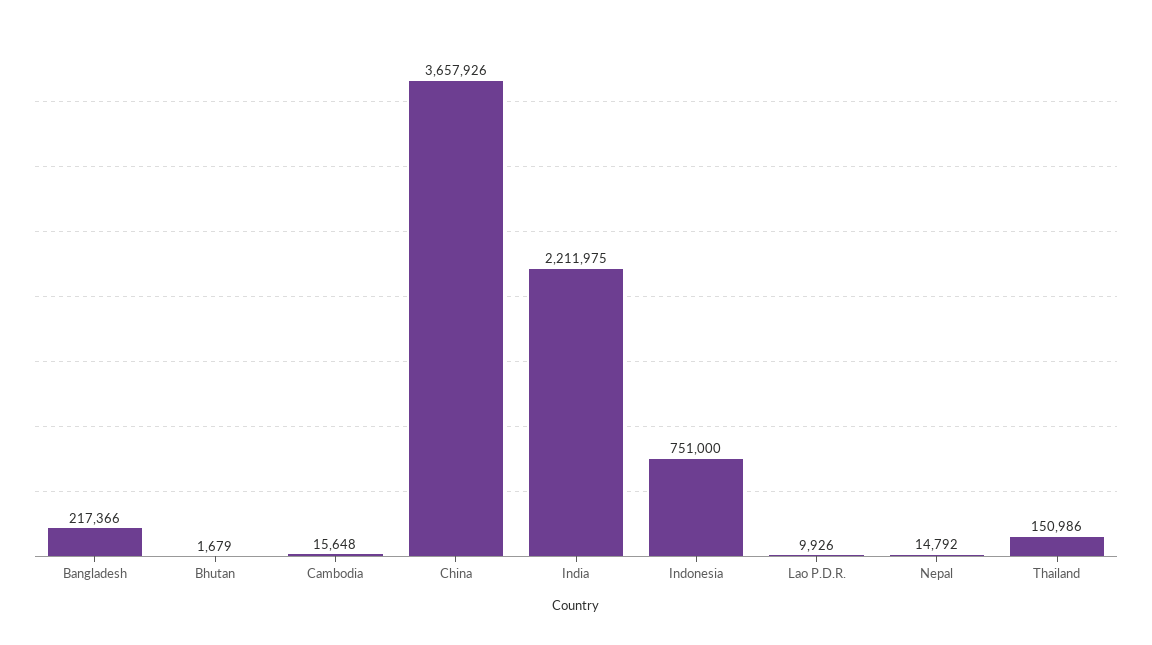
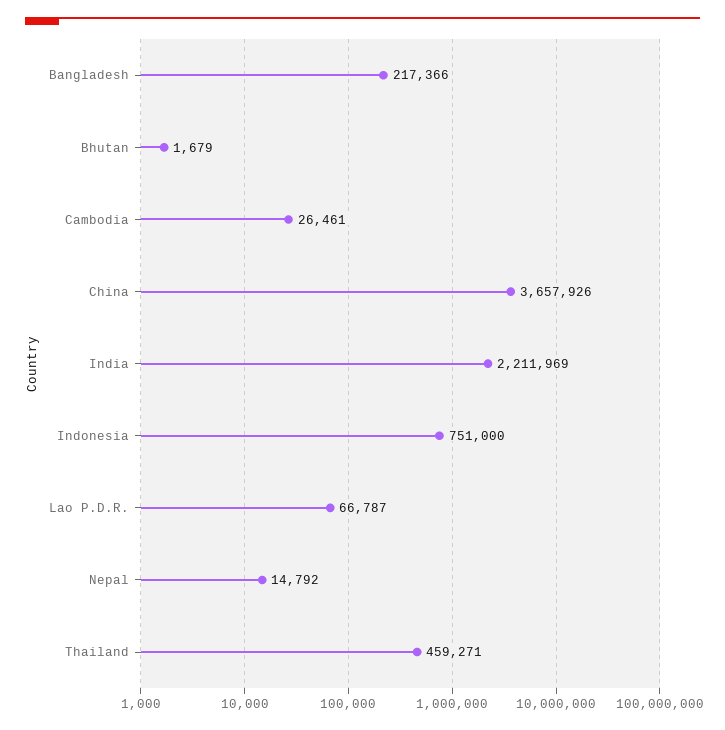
  {
    "Bangladesh": 217366,
    "Bhutan": 1679,
-   "Cambodia": 15648,
+   "Cambodia": 26461,
    "China": 3657926,
-   "India": 2211975,
+   "India": 2211969,
    "Indonesia": 751000,
-   "Lao P.D.R.": 9926,
+   "Lao P.D.R.": 66787,
    "Nepal": 14792,
-   "Thailand": 150986
+   "Thailand": 459271
  }

